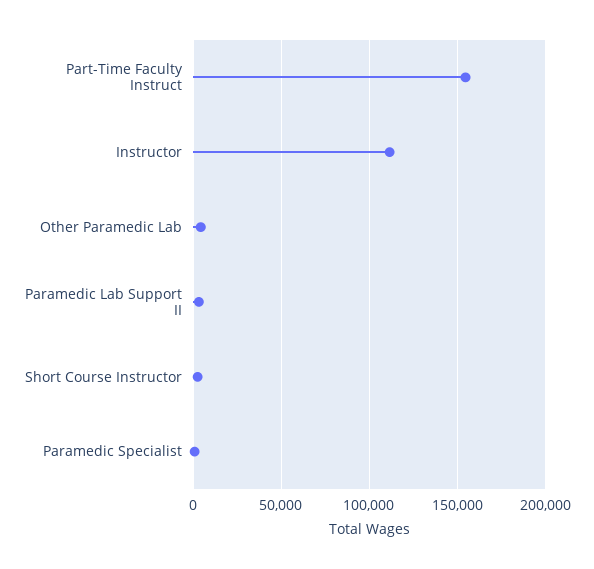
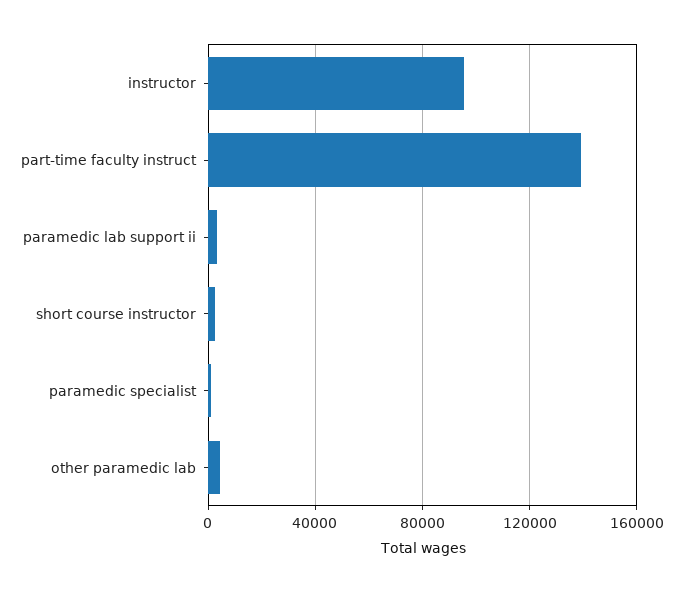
  {
-   "Part-Time Faculty Instruct": 155000,
+   "Part-Time Faculty Instruct": 140000,
-   "Instructor": 110000,
+   "Instructor": 95000,
    "Other Paramedic Lab": 5000,
    "Paramedic Lab Support II": 5000,
    "Short Course Instructor": 5000,
    "Paramedic Specialist": 0
  }

